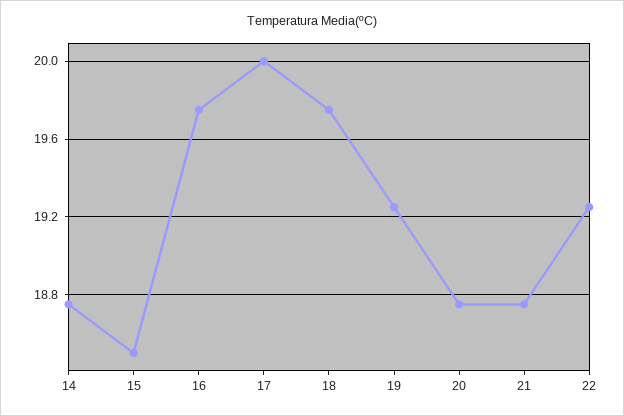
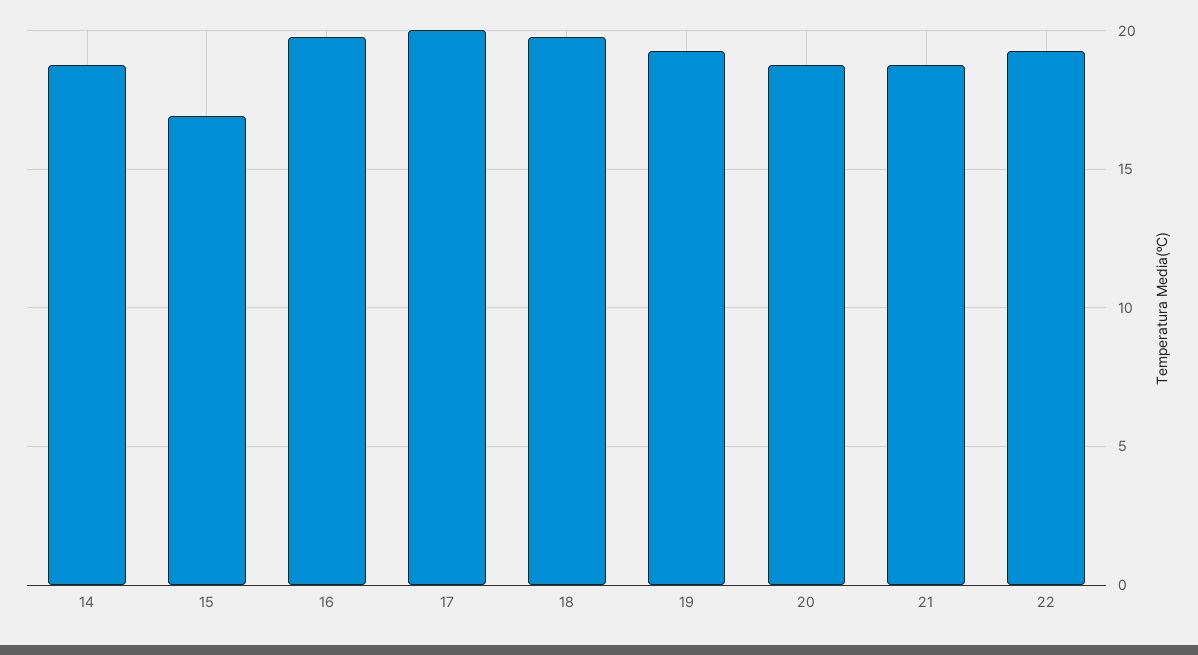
  {
    "14": 18.75,
-   "15": 18.5,
+   "15": 17,
    "16": 19.75,
    "17": 20,
    "18": 19.75,
    "19": 19.25,
    "20": 18.75,
    "21": 18.75,
    "22": 19.25
  }

